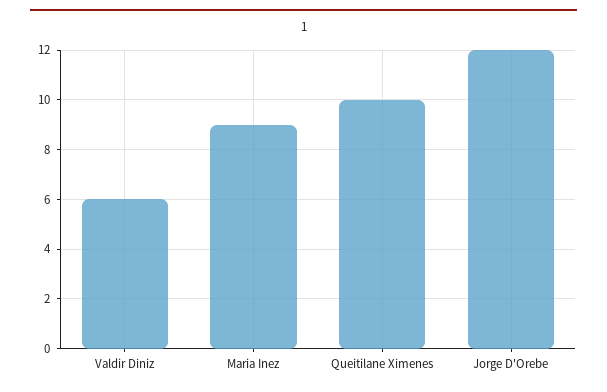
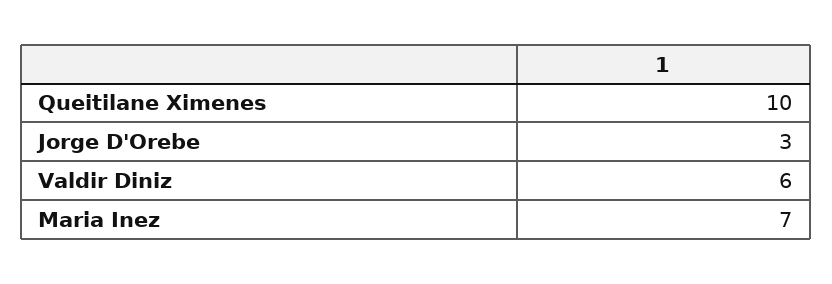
  {
    "Valdir Diniz": 6,
-   "Maria Inez": 9,
+   "Maria Inez": 7,
    "Queitilane Ximenes": 10,
-   "Jorge D'Orebe": 12
+   "Jorge D'Orebe": 3
  }

